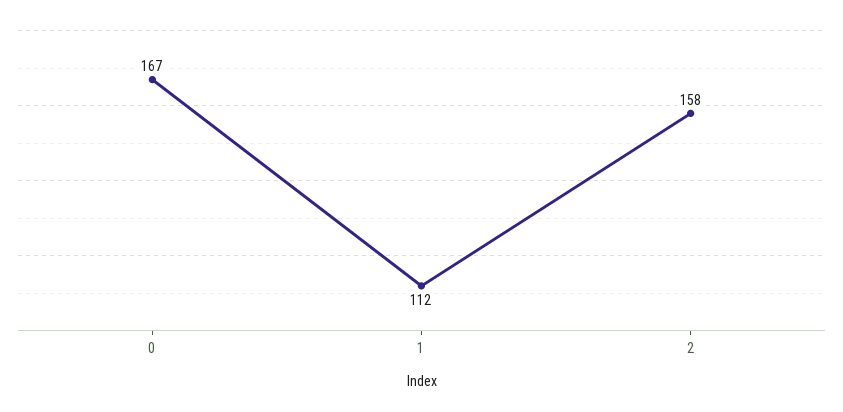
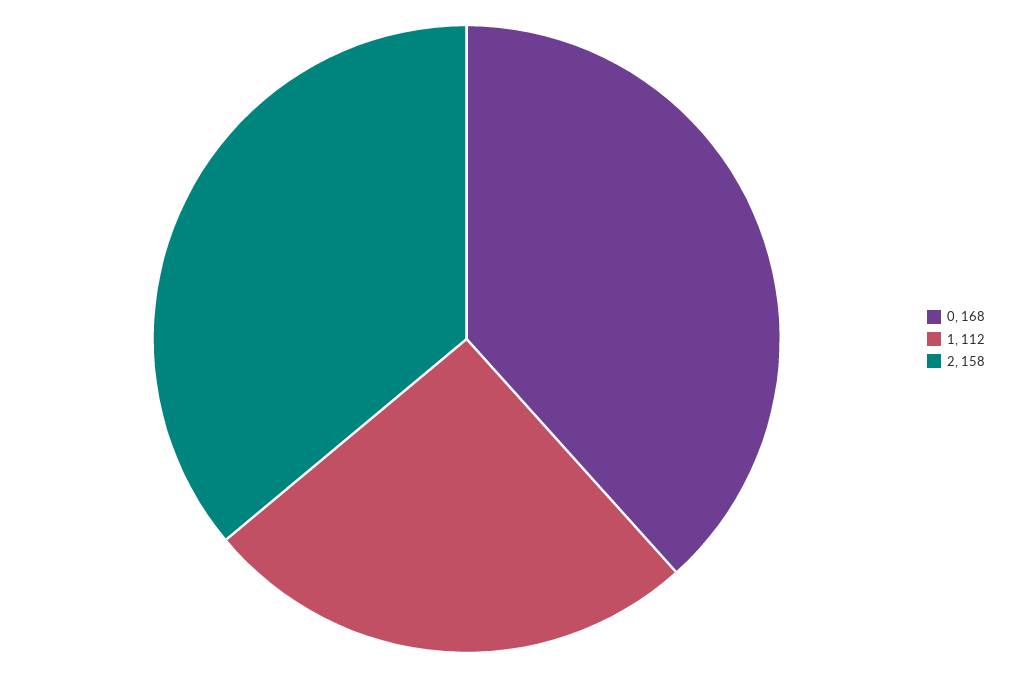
  {
-   "0": 167,
+   "0": 168,
    "1": 112,
    "2": 158
  }

